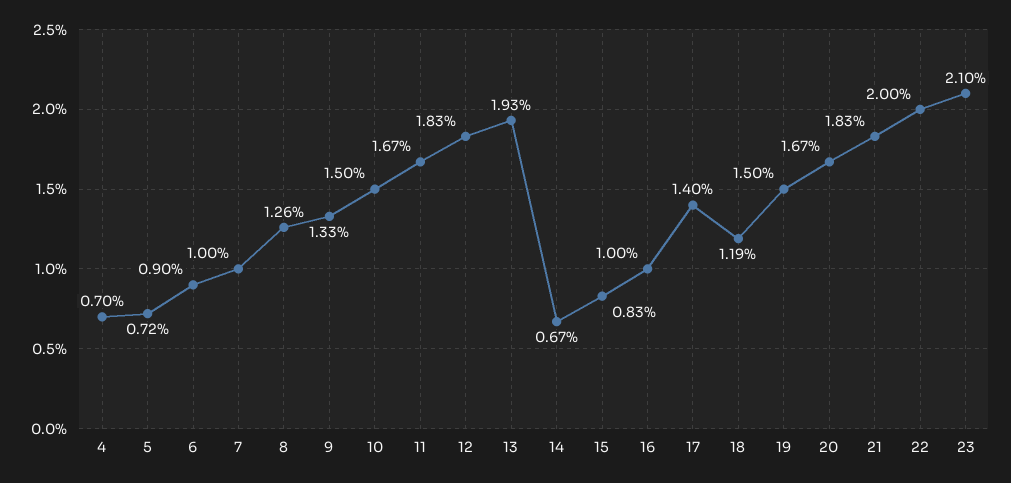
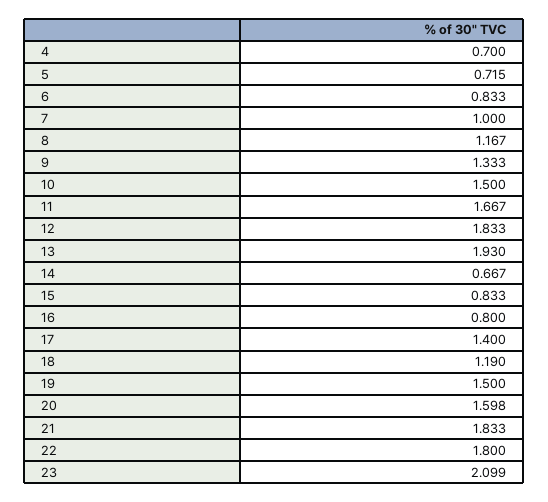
  {
    "4": 0.7,
    "5": 0.715,
-   "6": 0.9,
+   "6": 0.833,
    "7": 1,
-   "8": 1.26,
+   "8": 1.167,
    "9": 1.333,
    "10": 1.5,
    "11": 1.667,
    "12": 1.833,
    "13": 1.93,
    "14": 0.667,
    "15": 0.833,
-   "16": 1,
+   "16": 0.8,
    "17": 1.4,
    "18": 1.19,
    "19": 1.5,
-   "20": 1.67,
+   "20": 1.598,
    "21": 1.833,
-   "22": 2,
+   "22": 1.8,
    "23": 2.099
  }

